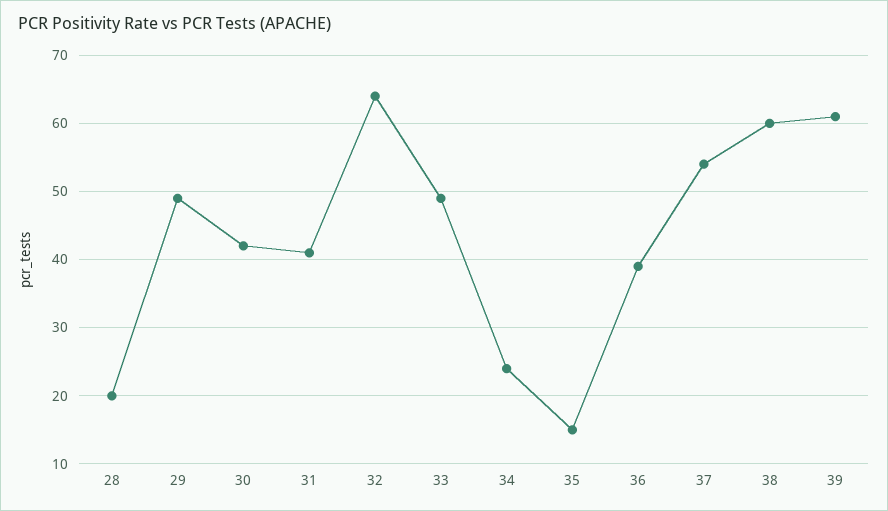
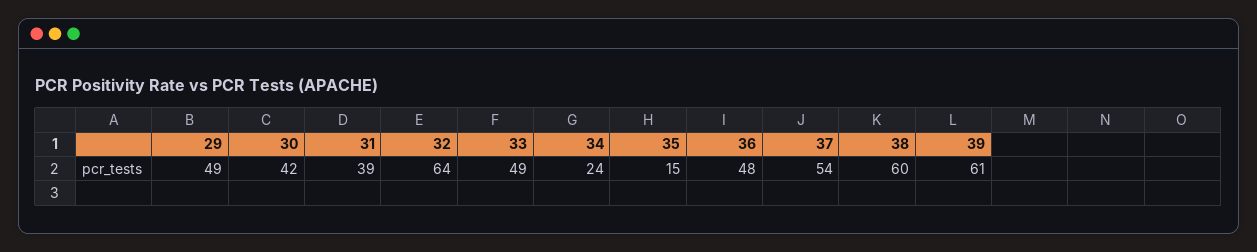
  {
-   "28": 20,
    "29": 49,
    "30": 42,
-   "31": 41,
+   "31": 39,
    "32": 64,
    "33": 49,
    "34": 24,
    "35": 15,
-   "36": 39,
+   "36": 48,
    "37": 54,
    "38": 60,
    "39": 61
  }

